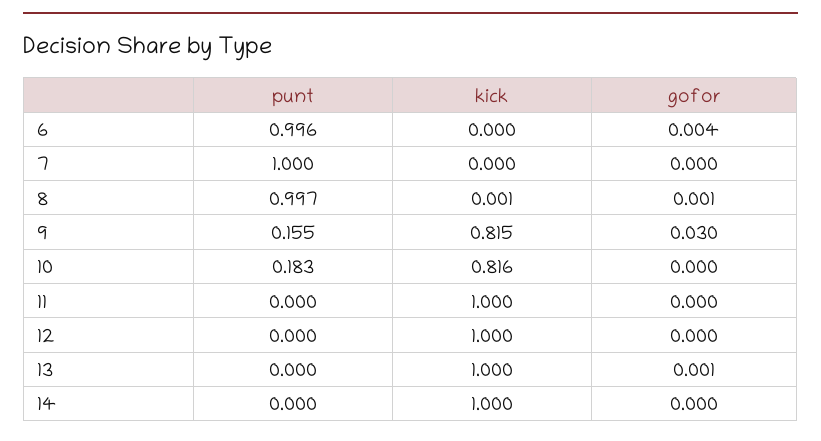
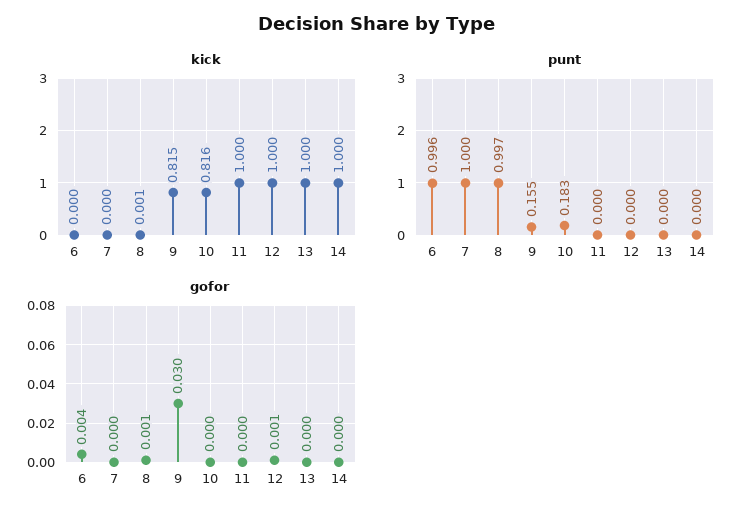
  {
    "punt": {
      "6": 0.996,
      "7": 1,
      "8": 0.997,
      "9": 0.155,
      "10": 0.183,
      "11": 0,
      "12": 0,
      "13": 0,
      "14": 0
    },
    "kick": {
      "6": 0,
      "7": 0,
      "8": 0.001,
      "9": 0.815,
      "10": 0.816,
      "11": 1,
      "12": 1,
      "13": 1,
      "14": 1
    },
    "gofor": {
      "6": 0.004,
      "7": 0,
      "8": 0.001,
      "9": 0.03,
      "10": 0,
      "11": 0,
-     "12": 0,
+     "12": 0.001,
-     "13": 0.001,
+     "13": 0,
      "14": 0
    }
  }

